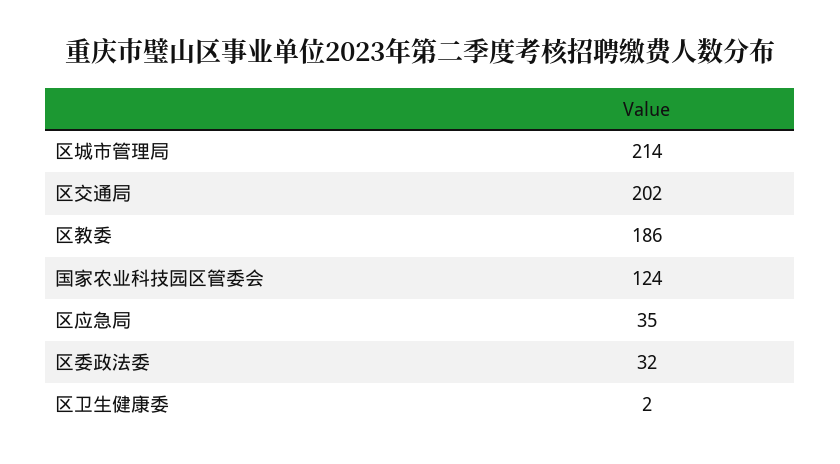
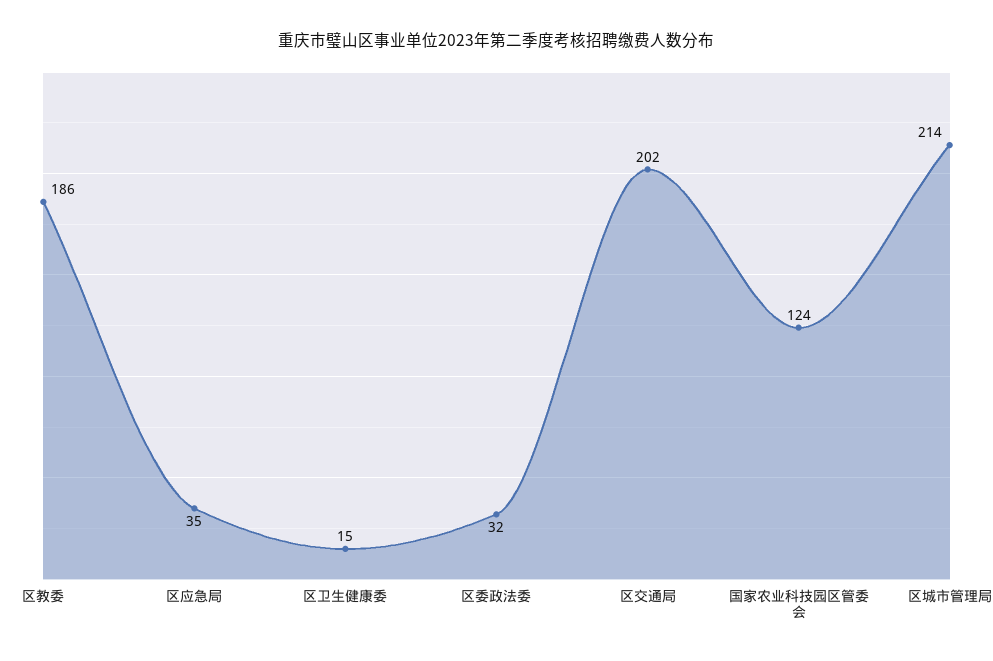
  {
    "区城市管理局": 214,
    "区交通局": 202,
    "区教委": 186,
    "国家农业科技园区管委会": 124,
    "区应急局": 35,
    "区委政法委": 32,
-   "区卫生健康委": 2
+   "区卫生健康委": 15
  }

